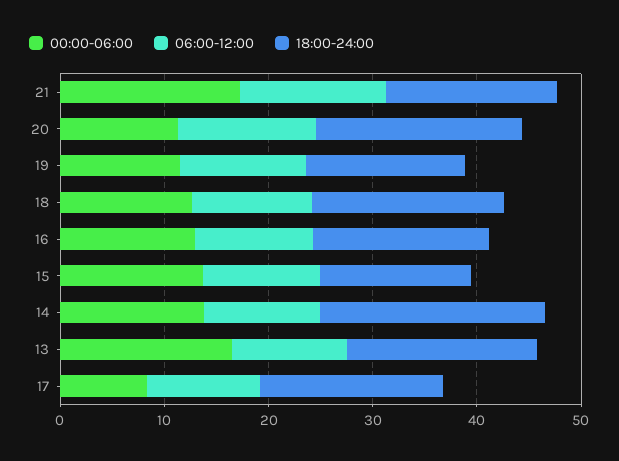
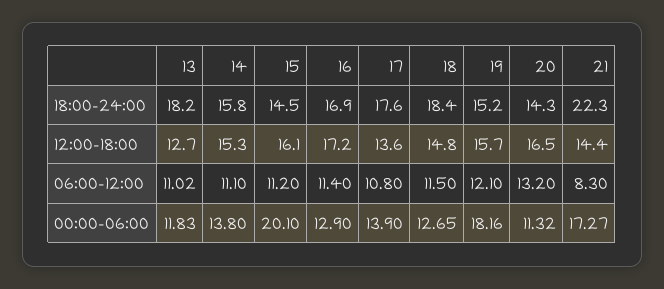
  {
    "00:00-06:00": {
      "21": 17.27,
      "20": 11.32,
-     "19": 12,
+     "19": 18.16,
      "18": 12.65,
      "16": 12.9,
-     "15": 14,
+     "15": 20.1,
      "14": 13.8,
-     "13": 16,
+     "13": 11.83,
-     "17": 8
+     "17": 13.9
    },
    "06:00-12:00": {
-     "21": 14,
+     "21": 8.3,
      "20": 13.2,
      "19": 12.1,
      "18": 11.5,
      "16": 11.4,
      "15": 11.2,
      "14": 11.1,
      "13": 11.02,
      "17": 10.8
    },
    "18:00-24:00": {
-     "21": 16,
+     "21": 22.3,
-     "20": 20,
+     "20": 14.3,
      "19": 15.2,
      "18": 18.4,
      "16": 16.9,
      "15": 14.5,
-     "14": 22,
+     "14": 15.8,
      "13": 18.2,
      "17": 17.6
-   }
+   },
+   "12:00-18:00": {
+     "13": 12.7,
+     "14": 15.3,
+     "15": 16.1,
+     "16": 17.2,
+     "17": 13.6,
+     "18": 14.8,
+     "19": 15.7,
+     "20": 16.5,
+     "21": 14.4
+   }
  }

